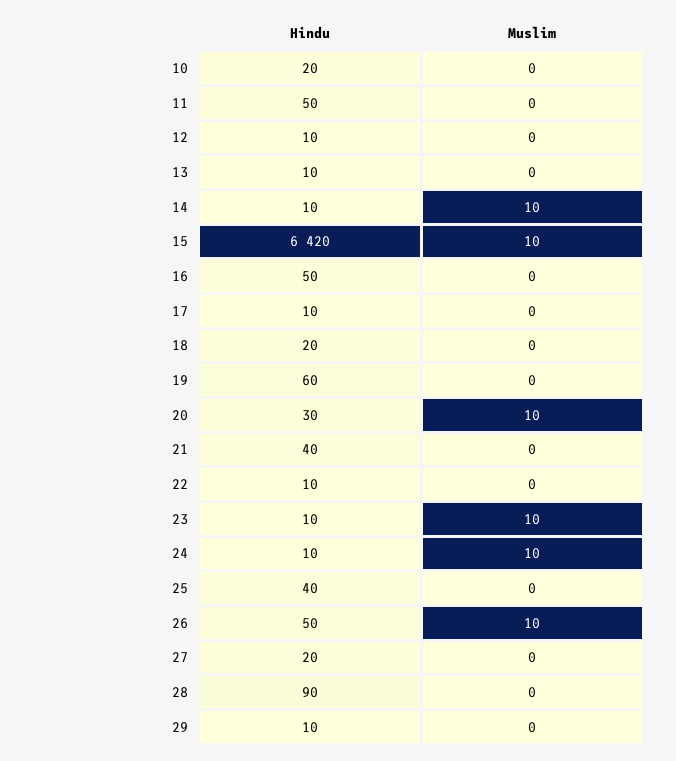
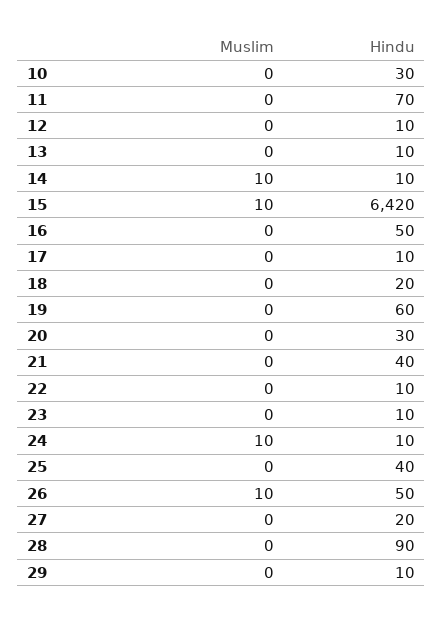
  {
    "Hindu": {
-     "10": 20,
+     "10": 30,
-     "11": 50,
+     "11": 70,
      "12": 10,
      "13": 10,
      "14": 10,
      "15": 6420,
      "16": 50,
      "17": 10,
      "18": 20,
      "19": 60,
      "20": 30,
      "21": 40,
      "22": 10,
      "23": 10,
      "24": 10,
      "25": 40,
      "26": 50,
      "27": 20,
      "28": 90,
      "29": 10
    },
    "Muslim": {
      "10": 0,
      "11": 0,
      "12": 0,
      "13": 0,
      "14": 10,
      "15": 10,
      "16": 0,
      "17": 0,
      "18": 0,
      "19": 0,
-     "20": 10,
+     "20": 0,
      "21": 0,
      "22": 0,
-     "23": 10,
+     "23": 0,
      "24": 10,
      "25": 0,
      "26": 10,
      "27": 0,
      "28": 0,
      "29": 0
    }
  }

